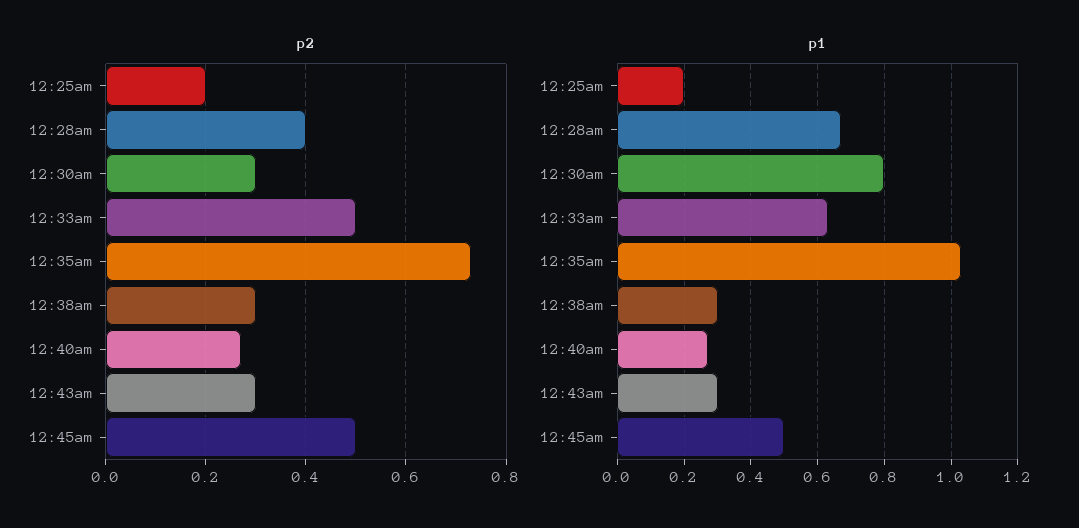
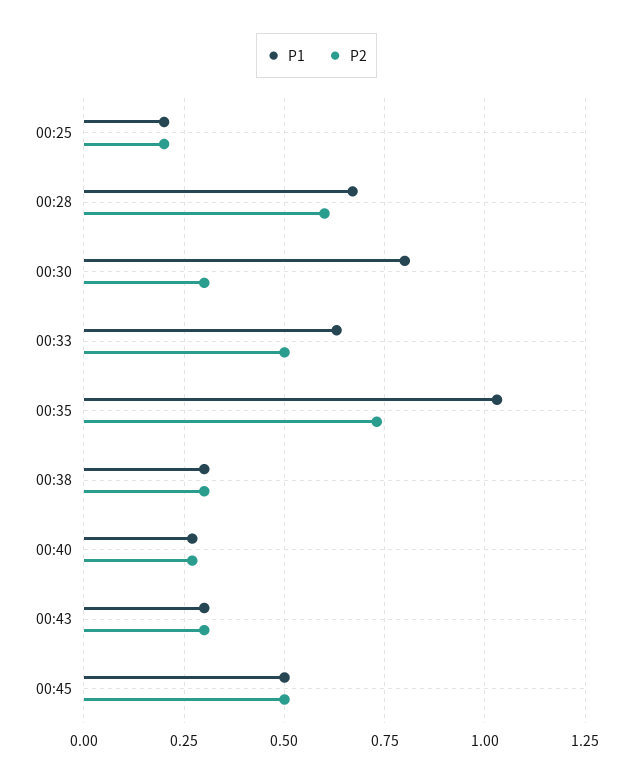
  {
    "p2": {
      "12:25am": 0.2,
-     "12:28am": 0.4,
+     "12:28am": 0.6,
      "12:30am": 0.3,
      "12:33am": 0.5,
      "12:35am": 0.75,
      "12:38am": 0.3,
      "12:40am": 0.25,
      "12:43am": 0.3,
      "12:45am": 0.5
    },
    "p1": {
      "12:25am": 0.2,
      "12:28am": 0.65,
      "12:30am": 0.8,
      "12:33am": 0.65,
      "12:35am": 1.05,
      "12:38am": 0.3,
      "12:40am": 0.25,
      "12:43am": 0.3,
      "12:45am": 0.5
    }
  }

